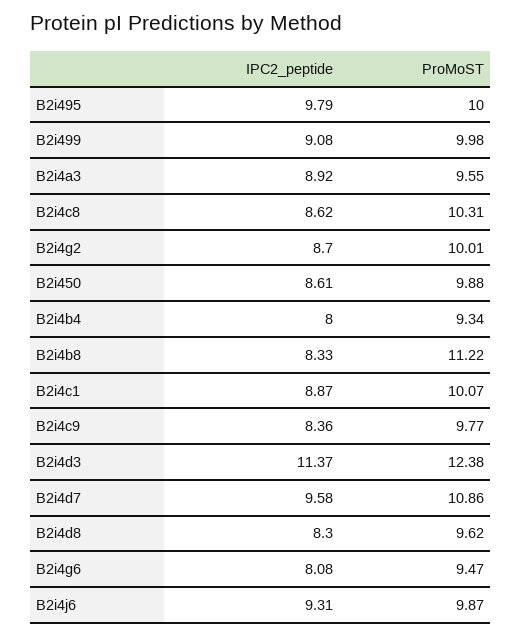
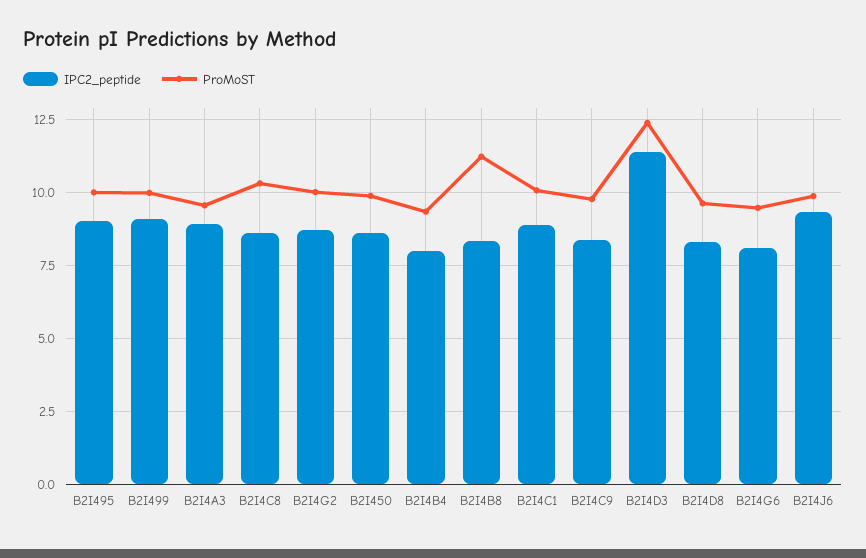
  {
    "IPC2_peptide": {
-     "B2i495": 9.79,
+     "B2i495": 9,
      "B2i499": 9.08,
      "B2i4a3": 8.92,
      "B2i4c8": 8.62,
      "B2i4g2": 8.7,
      "B2i450": 8.61,
      "B2i4b4": 8,
      "B2i4b8": 8.33,
      "B2i4c1": 8.87,
      "B2i4c9": 8.36,
      "B2i4d3": 11.37,
-     "B2i4d7": 9.58,
      "B2i4d8": 8.3,
      "B2i4g6": 8.08,
      "B2i4j6": 9.31
    },
    "ProMoST": {
      "B2i495": 10,
      "B2i499": 9.98,
      "B2i4a3": 9.55,
      "B2i4c8": 10.31,
      "B2i4g2": 10.01,
      "B2i450": 9.88,
      "B2i4b4": 9.34,
      "B2i4b8": 11.22,
      "B2i4c1": 10.07,
      "B2i4c9": 9.77,
      "B2i4d3": 12.38,
-     "B2i4d7": 10.86,
      "B2i4d8": 9.62,
      "B2i4g6": 9.47,
      "B2i4j6": 9.87
    }
  }

